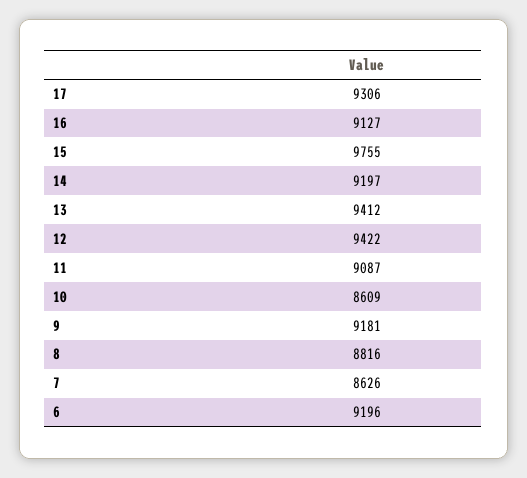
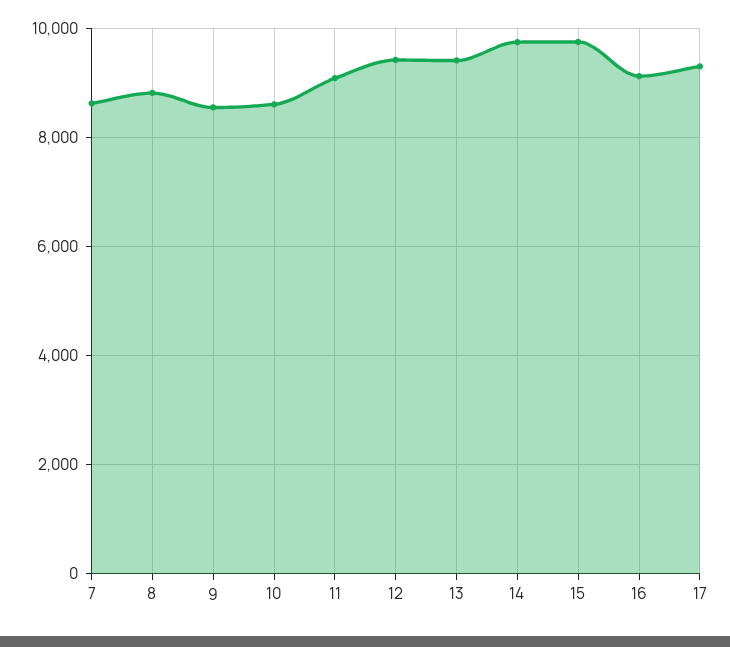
  {
    "17": 9306,
    "16": 9127,
    "15": 9755,
-   "14": 9197,
+   "14": 9800,
    "13": 9412,
    "12": 9422,
    "11": 9087,
    "10": 8609,
-   "9": 9181,
+   "9": 8600,
    "8": 8816,
-   "7": 8626,
+   "7": 8626
-   "6": 9196
  }

